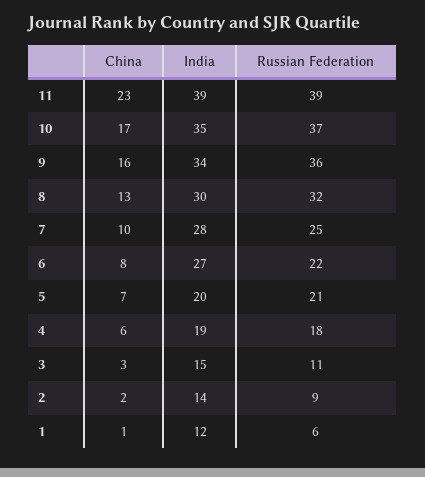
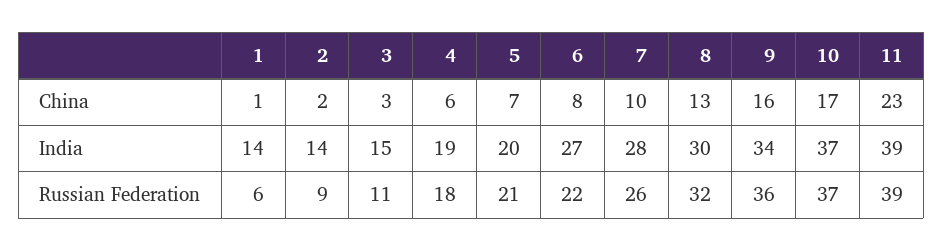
  {
    "China": {
      "11": 23,
      "10": 17,
      "9": 16,
      "8": 13,
      "7": 10,
      "6": 8,
      "5": 7,
      "4": 6,
      "3": 3,
      "2": 2,
      "1": 1
    },
    "India": {
      "11": 39,
-     "10": 35,
+     "10": 37,
      "9": 34,
      "8": 30,
      "7": 28,
      "6": 27,
      "5": 20,
      "4": 19,
      "3": 15,
      "2": 14,
-     "1": 12
+     "1": 14
    },
    "Russian Federation": {
      "11": 39,
      "10": 37,
      "9": 36,
      "8": 32,
-     "7": 25,
+     "7": 26,
      "6": 22,
      "5": 21,
      "4": 18,
      "3": 11,
      "2": 9,
      "1": 6
    }
  }

